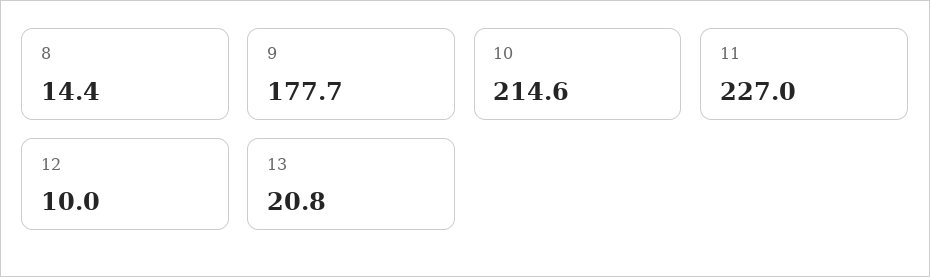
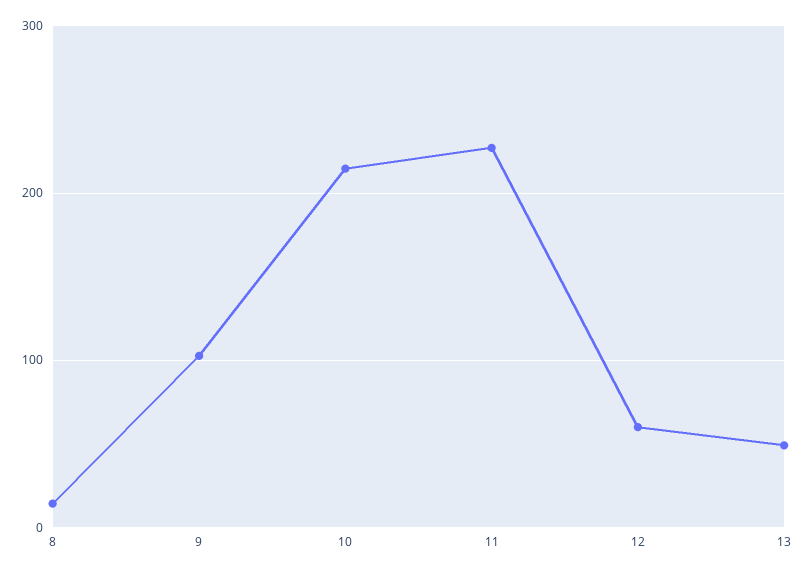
  {
    "8": 14.4,
-   "9": 177.7,
+   "9": 100,
    "10": 214.6,
    "11": 227,
-   "12": 10,
+   "12": 60,
-   "13": 20.8
+   "13": 50
  }

